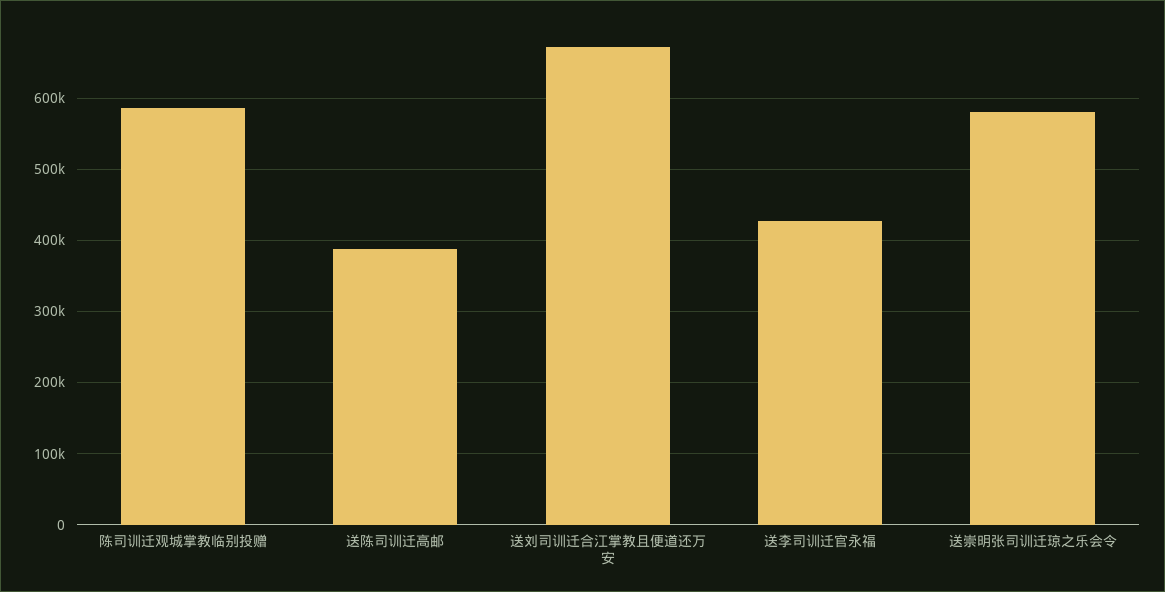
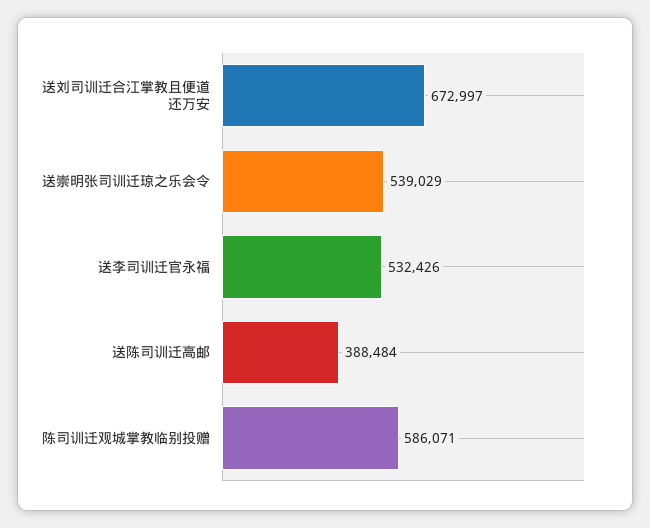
  {
    "陈司训迁观城掌教临别投赠": 586071,
    "送陈司训迁高邮": 388484,
    "送刘司训迁合江掌教且便道还万安": 672997,
-   "送李司训迁官永福": 430000,
+   "送李司训迁官永福": 532426,
-   "送崇明张司训迁琼之乐会令": 580000
+   "送崇明张司训迁琼之乐会令": 539029
  }

